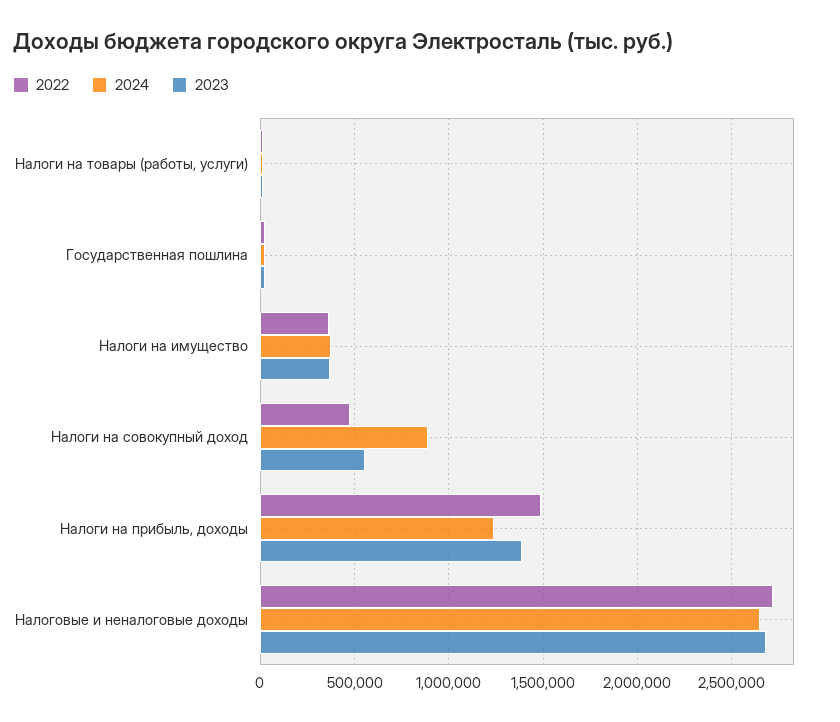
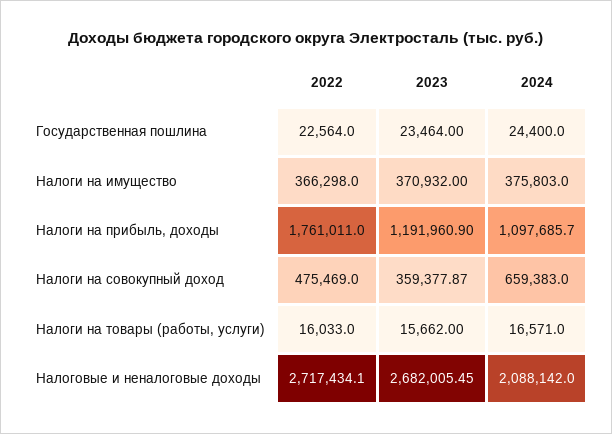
  {
    "2022": {
      "Налоги на товары (работы, услуги)": 16033,
      "Государственная пошлина": 22564,
      "Налоги на имущество": 366298,
      "Налоги на совокупный доход": 475469,
-     "Налоги на прибыль, доходы": 1500000,
+     "Налоги на прибыль, доходы": 1761011,
      "Налоговые и неналоговые доходы": 2717434.1
    },
    "2024": {
      "Налоги на товары (работы, услуги)": 16571,
      "Государственная пошлина": 24400,
      "Налоги на имущество": 375803,
-     "Налоги на совокупный доход": 900000,
+     "Налоги на совокупный доход": 659383,
-     "Налоги на прибыль, доходы": 1250000,
+     "Налоги на прибыль, доходы": 1097685.7,
-     "Налоговые и неналоговые доходы": 2650000
+     "Налоговые и неналоговые доходы": 2088142
    },
    "2023": {
      "Налоги на товары (работы, услуги)": 15662,
      "Государственная пошлина": 23464,
      "Налоги на имущество": 370932,
-     "Налоги на совокупный доход": 550000,
+     "Налоги на совокупный доход": 359377.87,
-     "Налоги на прибыль, доходы": 1400000,
+     "Налоги на прибыль, доходы": 1191960.9,
      "Налоговые и неналоговые доходы": 2682005.45
    }
  }

